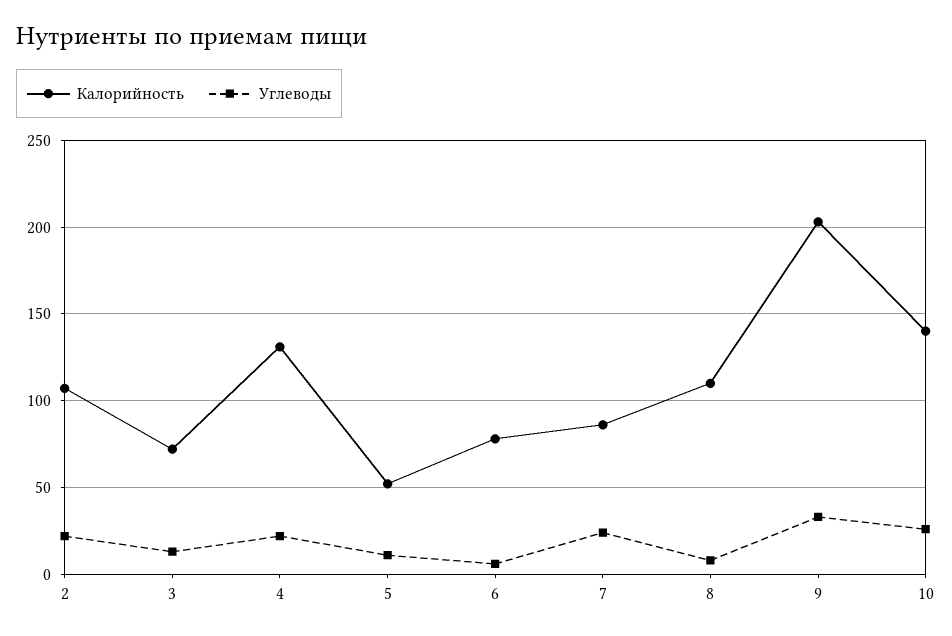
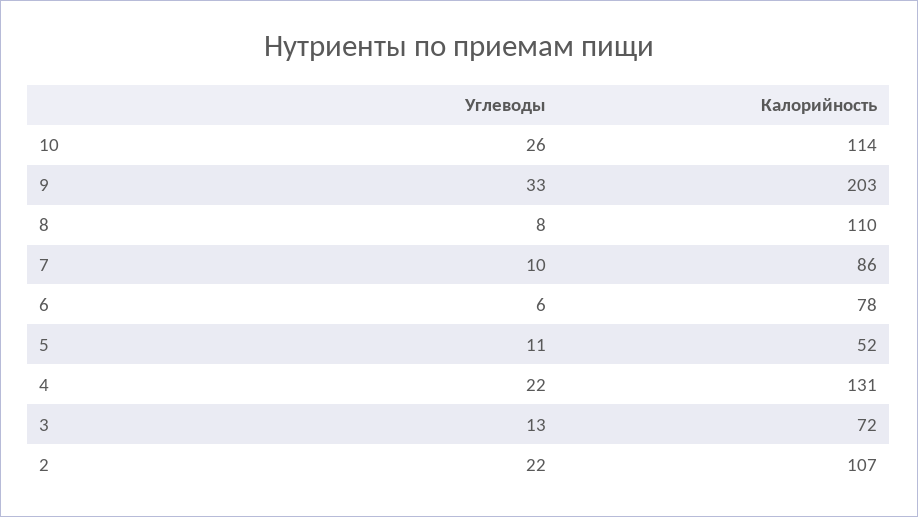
  {
    "Калорийность": {
      "2": 107,
      "3": 72,
      "4": 131,
      "5": 52,
      "6": 78,
      "7": 86,
      "8": 110,
      "9": 203,
-     "10": 140
+     "10": 114
    },
    "Углеводы": {
      "2": 22,
      "3": 13,
      "4": 22,
      "5": 11,
      "6": 6,
-     "7": 25,
+     "7": 10,
      "8": 8,
      "9": 33,
      "10": 26
    }
  }

